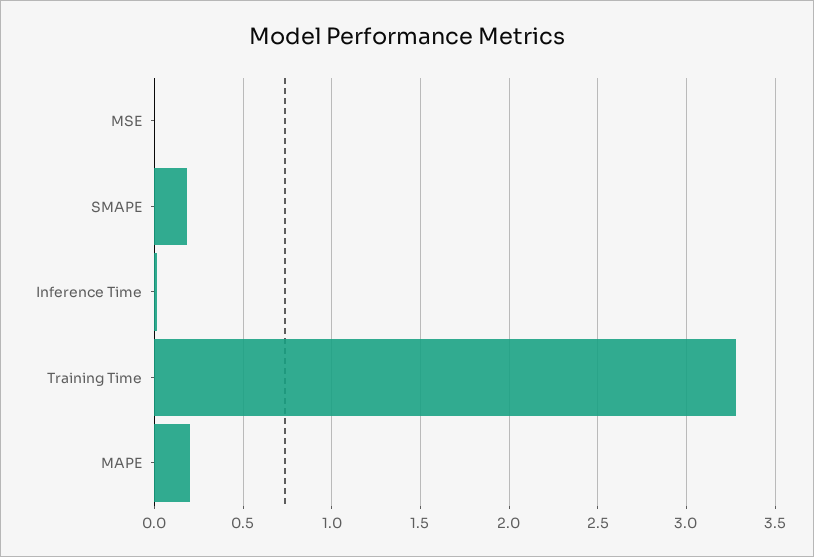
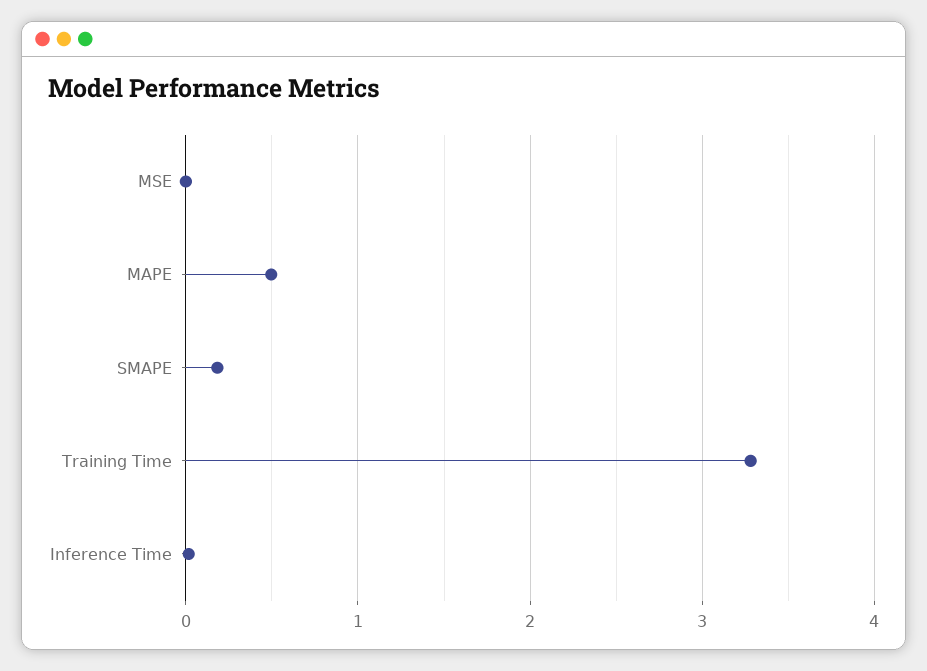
  {
    "MSE": 0,
    "SMAPE": 0.2,
    "Inference Time": 0,
    "Training Time": 3.3,
-   "MAPE": 0.2
+   "MAPE": 0.5
  }

